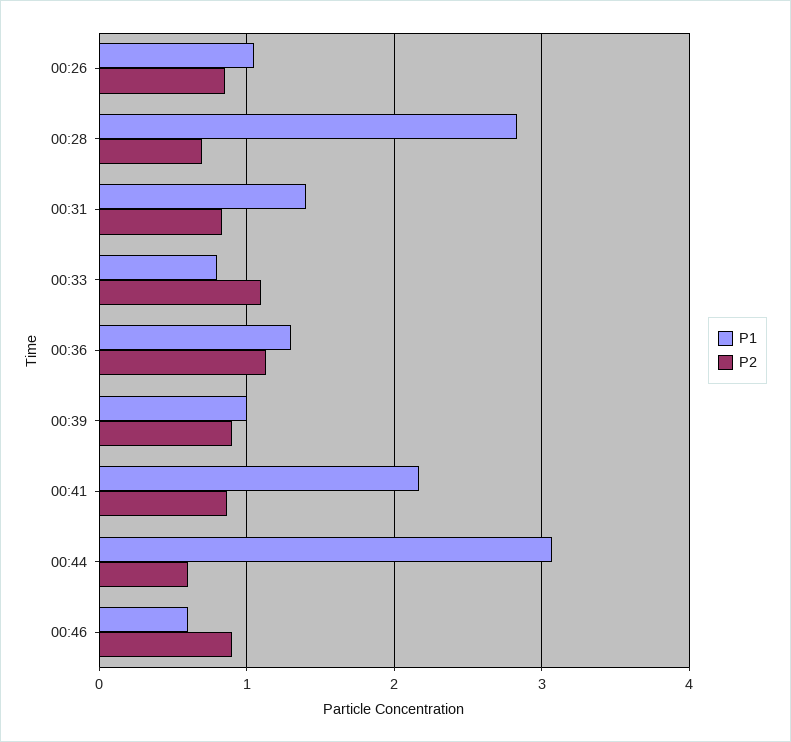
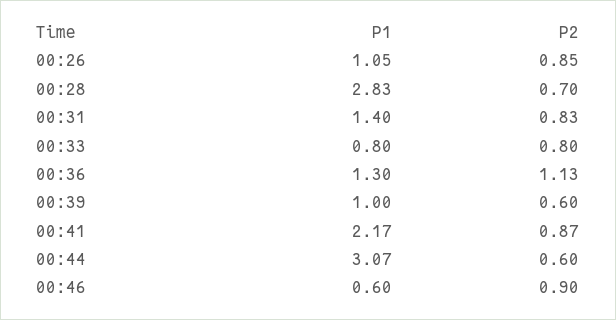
  {
    "P1": {
      "00:26": 1.05,
      "00:28": 2.83,
      "00:31": 1.4,
      "00:33": 0.8,
      "00:36": 1.3,
      "00:39": 1,
      "00:41": 2.17,
      "00:44": 3.07,
      "00:46": 0.6
    },
    "P2": {
      "00:26": 0.85,
      "00:28": 0.7,
      "00:31": 0.83,
-     "00:33": 1.1,
+     "00:33": 0.8,
      "00:36": 1.13,
-     "00:39": 0.9,
+     "00:39": 0.6,
      "00:41": 0.87,
      "00:44": 0.6,
      "00:46": 0.9
    }
  }

